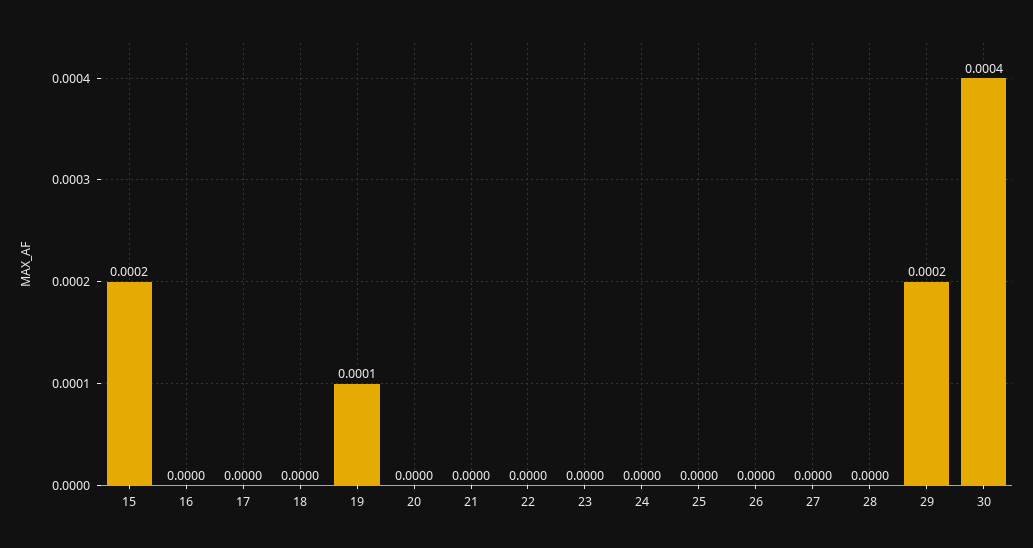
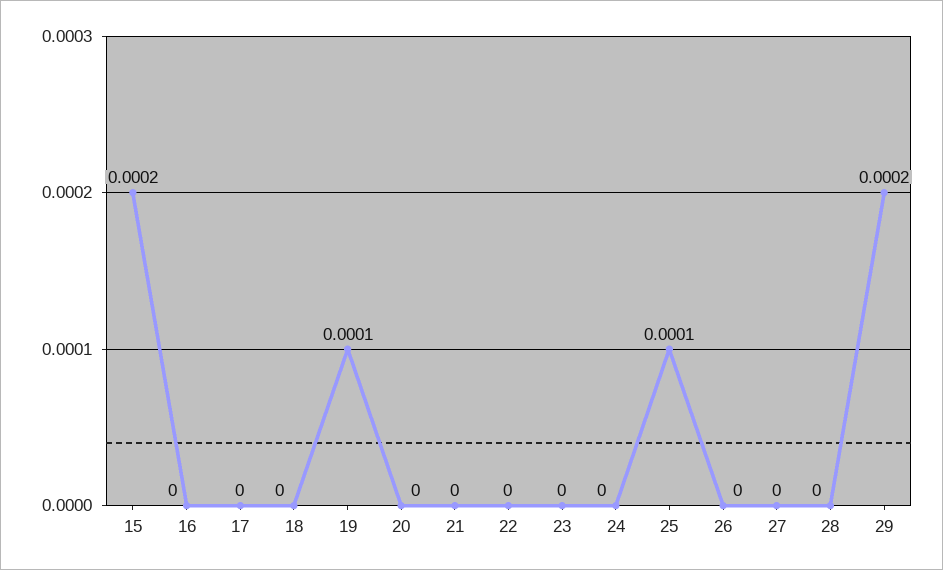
  {
    "15": 0.0002,
    "16": 0,
    "17": 0,
    "18": 0,
    "19": 0.0001,
    "20": 0,
    "21": 0,
    "22": 0,
    "23": 0,
    "24": 0,
-   "25": 0,
+   "25": 0.0001,
    "26": 0,
    "27": 0,
    "28": 0,
-   "29": 0.0002,
+   "29": 0.0002
-   "30": 0.0004
  }

